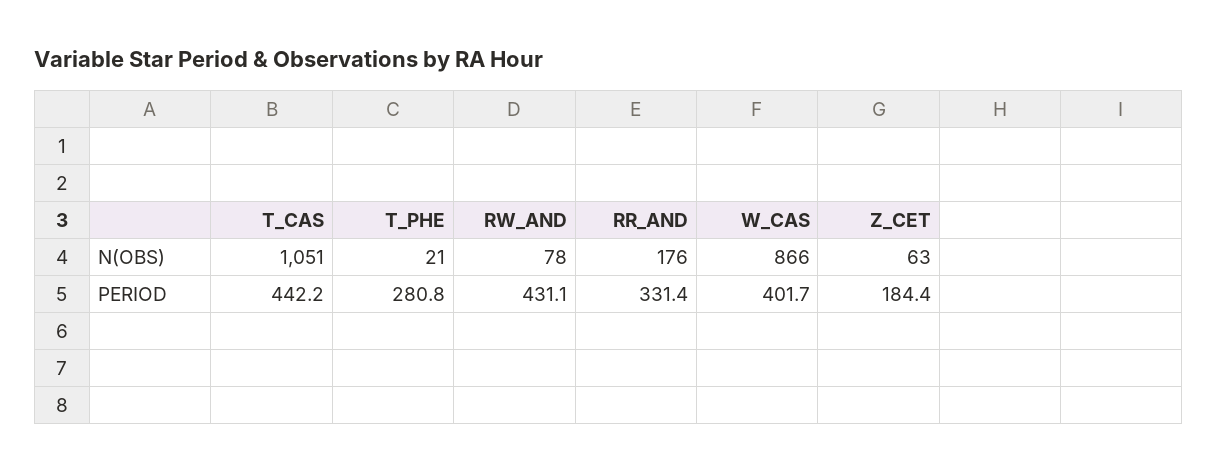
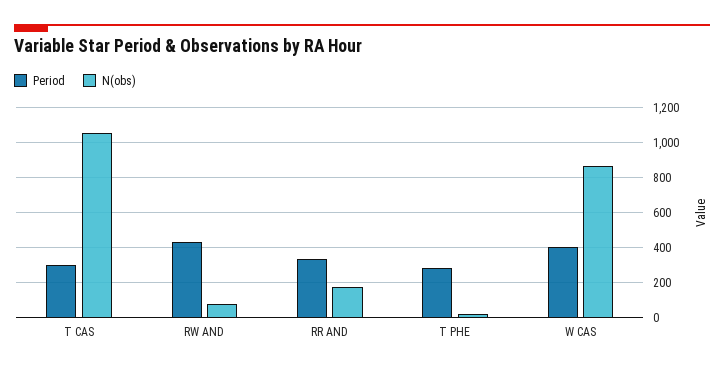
  {
    "N(OBS)": {
      "T_CAS": 1051,
      "T_PHE": 21,
      "RW_AND": 78,
      "RR_AND": 176,
-     "W_CAS": 866,
+     "W_CAS": 866
-     "Z_CET": 63
    },
    "PERIOD": {
-     "T_CAS": 442.2,
+     "T_CAS": 300,
      "T_PHE": 280.8,
      "RW_AND": 431.1,
      "RR_AND": 331.4,
-     "W_CAS": 401.7,
+     "W_CAS": 401.7
-     "Z_CET": 184.4
    }
  }

